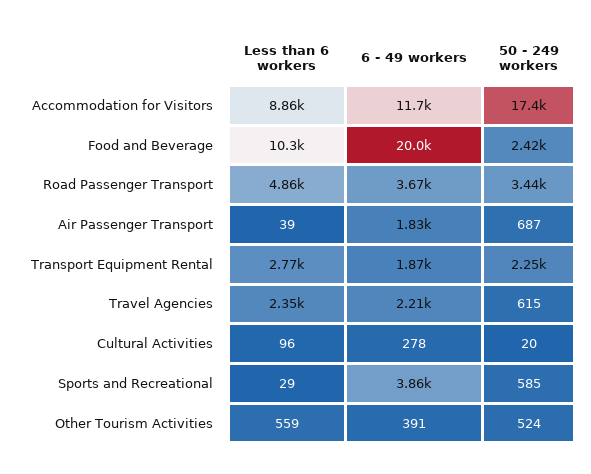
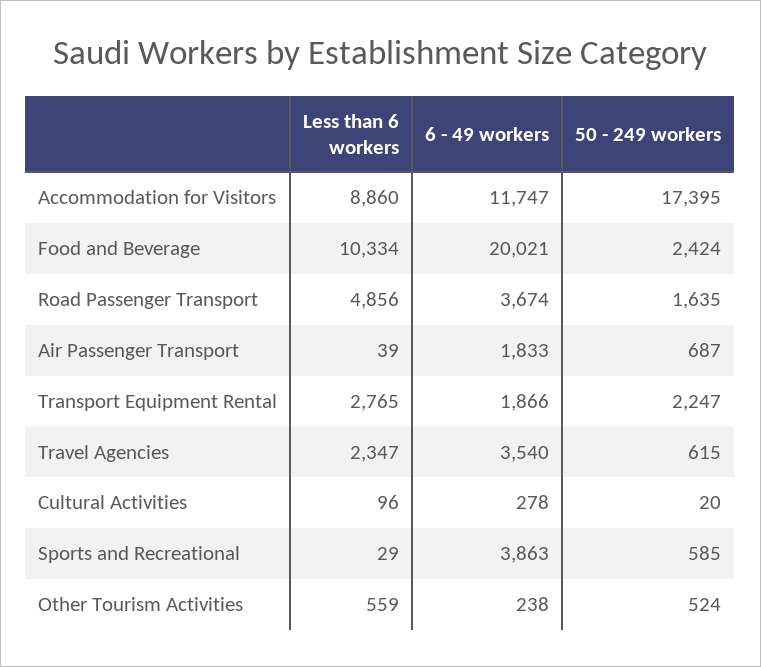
  {
    "Less than 6 workers": {
      "Accommodation for Visitors": 8860,
      "Food and Beverage": 10334,
      "Road Passenger Transport": 4856,
      "Air Passenger Transport": 39,
      "Transport Equipment Rental": 2765,
      "Travel Agencies": 2347,
      "Cultural Activities": 96,
      "Sports and Recreational": 29,
      "Other Tourism Activities": 559
    },
    "6 - 49 workers": {
      "Accommodation for Visitors": 11747,
      "Food and Beverage": 20021,
      "Road Passenger Transport": 3674,
      "Air Passenger Transport": 1833,
      "Transport Equipment Rental": 1866,
-     "Travel Agencies": 2210,
+     "Travel Agencies": 3540,
      "Cultural Activities": 278,
      "Sports and Recreational": 3863,
-     "Other Tourism Activities": 391
+     "Other Tourism Activities": 238
    },
    "50 - 249 workers": {
      "Accommodation for Visitors": 17395,
      "Food and Beverage": 2424,
-     "Road Passenger Transport": 3440,
+     "Road Passenger Transport": 1635,
      "Air Passenger Transport": 687,
      "Transport Equipment Rental": 2247,
      "Travel Agencies": 615,
      "Cultural Activities": 20,
      "Sports and Recreational": 585,
      "Other Tourism Activities": 524
    }
  }

